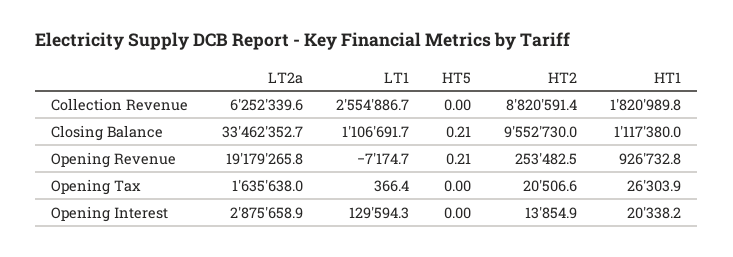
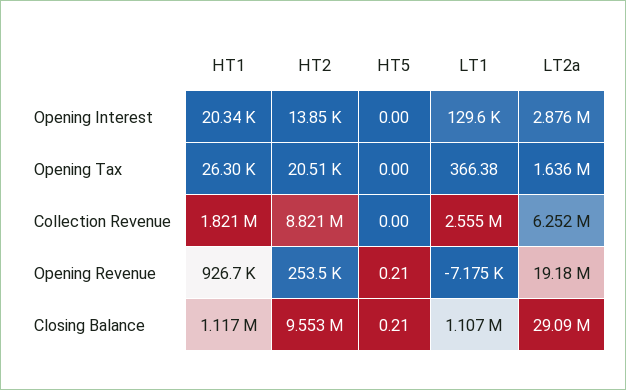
  {
    "LT2a": {
      "Collection Revenue": 6252339.6,
-     "Closing Balance": 33462352.7,
+     "Closing Balance": 29090000,
      "Opening Revenue": 19179265.8,
      "Opening Tax": 1635638,
      "Opening Interest": 2875658.9
    },
    "LT1": {
      "Collection Revenue": 2554886.7,
      "Closing Balance": 1106691.7,
      "Opening Revenue": -7174.7,
      "Opening Tax": 366.38,
      "Opening Interest": 129594.3
    },
    "HT5": {
      "Collection Revenue": 0,
      "Closing Balance": 0.21,
      "Opening Revenue": 0.21,
      "Opening Tax": 0,
      "Opening Interest": 0
    },
    "HT2": {
      "Collection Revenue": 8820591.4,
      "Closing Balance": 9552730,
      "Opening Revenue": 253482.5,
      "Opening Tax": 20506.6,
      "Opening Interest": 13854.9
    },
    "HT1": {
      "Collection Revenue": 1820989.8,
      "Closing Balance": 1117380,
      "Opening Revenue": 926732.8,
      "Opening Tax": 26303.9,
      "Opening Interest": 20338.2
    }
  }

